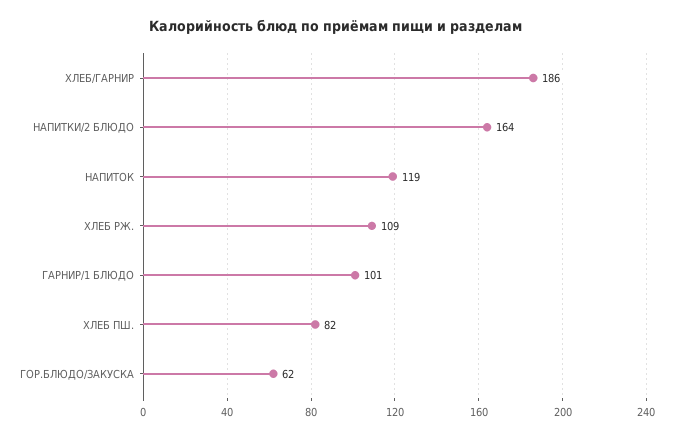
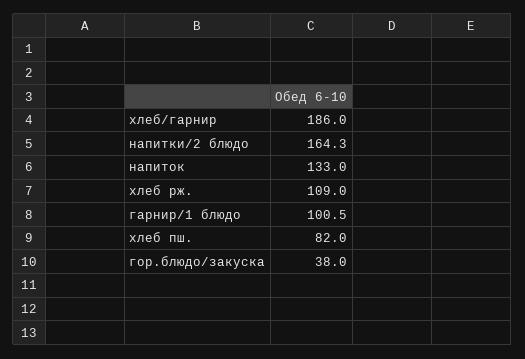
  {
    "ХЛЕБ/ГАРНИР": 186,
    "НАПИТКИ/2 БЛЮДО": 164.3,
-   "НАПИТОК": 119,
+   "НАПИТОК": 133,
    "ХЛЕБ РЖ.": 109,
    "ГАРНИР/1 БЛЮДО": 100.5,
    "ХЛЕБ ПШ.": 82,
-   "ГОР.БЛЮДО/ЗАКУСКА": 62
+   "ГОР.БЛЮДО/ЗАКУСКА": 38
  }

